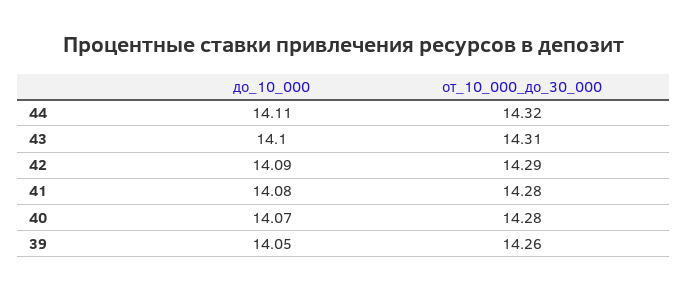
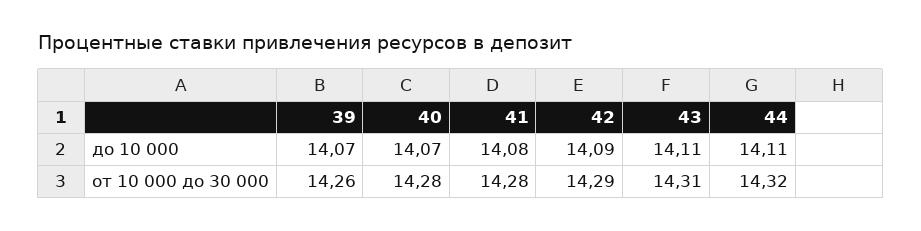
  {
    "до_10_000": {
      "44": 14.11,
-     "43": 14.1,
+     "43": 14.11,
      "42": 14.09,
      "41": 14.08,
      "40": 14.07,
-     "39": 14.05
+     "39": 14.07
    },
    "от_10_000_до_30_000": {
      "44": 14.32,
      "43": 14.31,
      "42": 14.29,
      "41": 14.28,
      "40": 14.28,
      "39": 14.26
    }
  }

